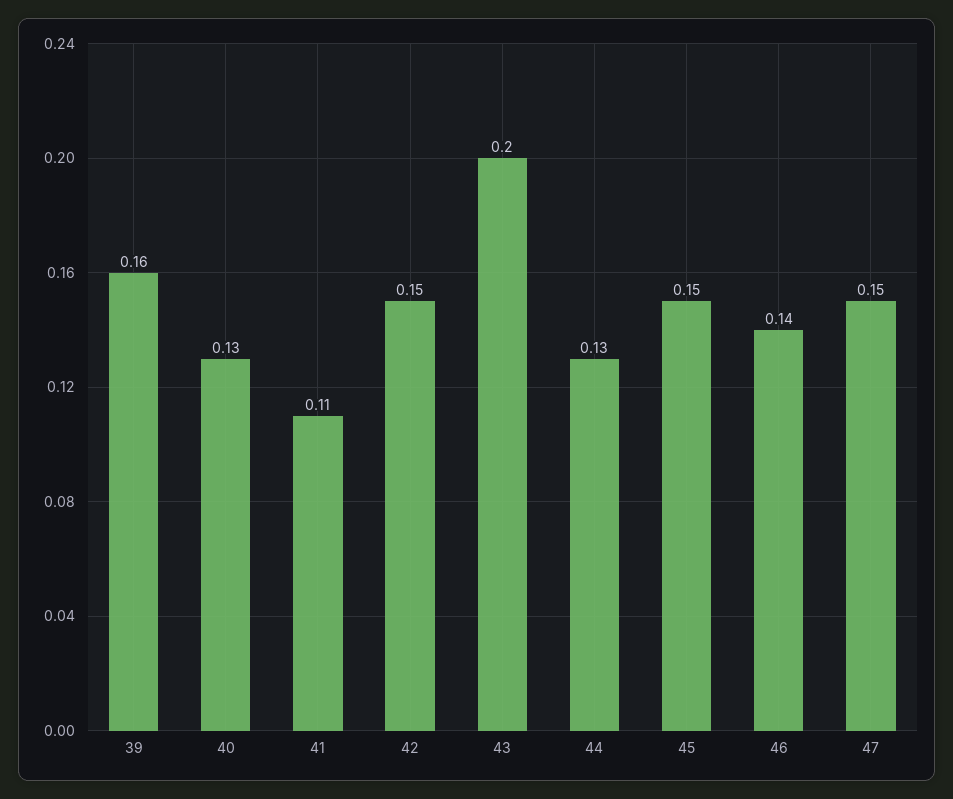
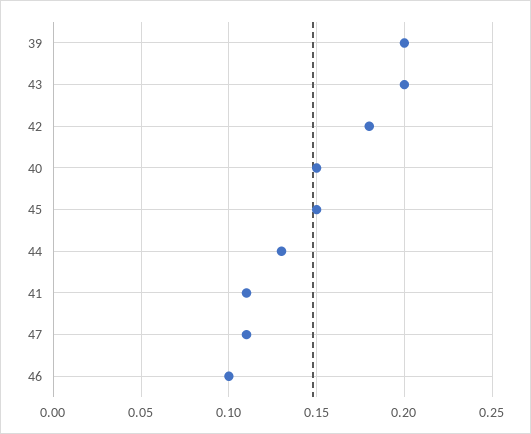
  {
-   "39": 0.16,
+   "39": 0.2,
-   "40": 0.13,
+   "40": 0.15,
    "41": 0.11,
-   "42": 0.15,
+   "42": 0.18,
    "43": 0.2,
    "44": 0.13,
    "45": 0.15,
-   "46": 0.14,
+   "46": 0.1,
-   "47": 0.15
+   "47": 0.11
  }

